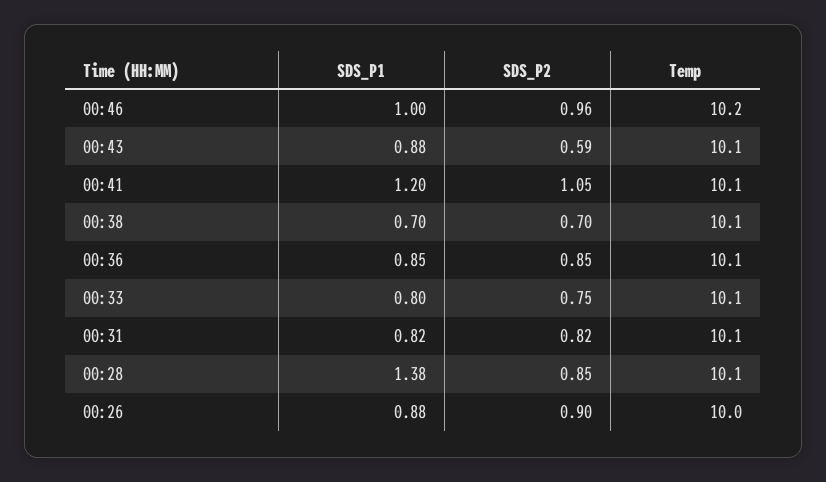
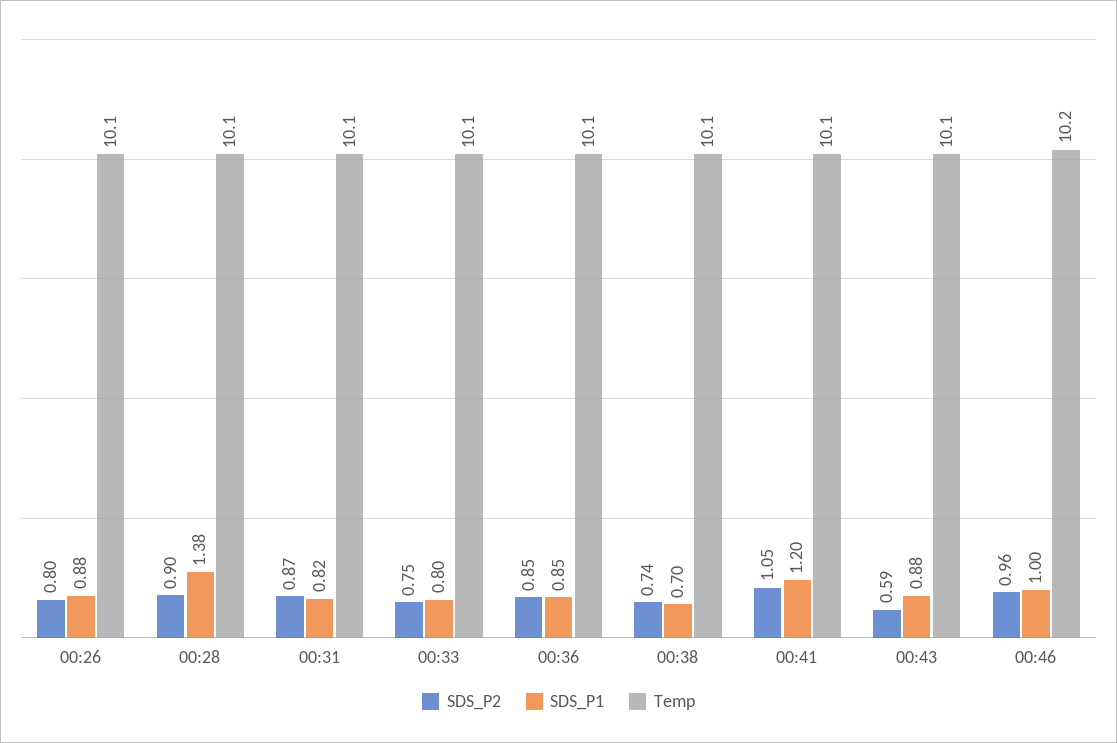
  {
    "SDS_P1": {
      "00:46": 1,
      "00:43": 0.88,
      "00:41": 1.2,
      "00:38": 0.7,
      "00:36": 0.85,
      "00:33": 0.8,
      "00:31": 0.82,
      "00:28": 1.38,
      "00:26": 0.88
    },
    "SDS_P2": {
      "00:46": 0.96,
      "00:43": 0.59,
      "00:41": 1.05,
-     "00:38": 0.7,
+     "00:38": 0.74,
      "00:36": 0.85,
      "00:33": 0.75,
-     "00:31": 0.82,
+     "00:31": 0.87,
-     "00:28": 0.85,
+     "00:28": 0.9,
-     "00:26": 0.9
+     "00:26": 0.8
    },
    "Temp": {
      "00:46": 10.2,
      "00:43": 10.1,
      "00:41": 10.1,
      "00:38": 10.1,
      "00:36": 10.1,
      "00:33": 10.1,
      "00:31": 10.1,
      "00:28": 10.1,
-     "00:26": 10
+     "00:26": 10.1
    }
  }

